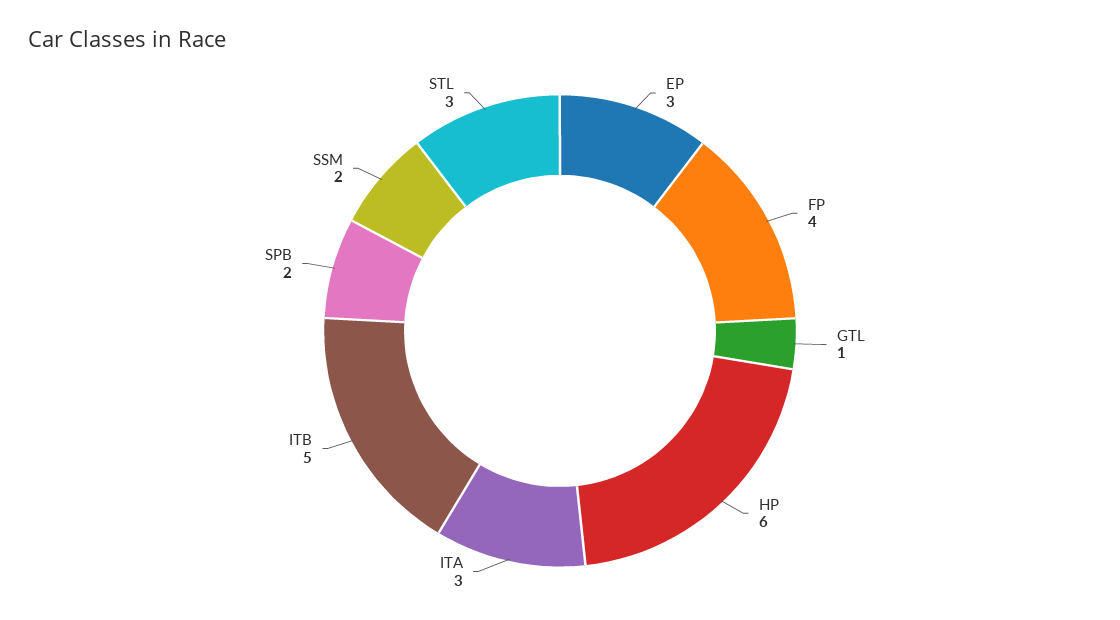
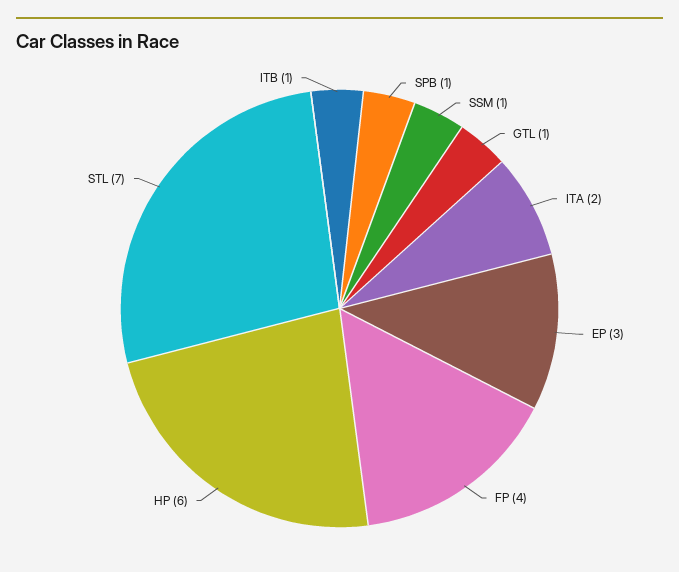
  {
    "EP": 3,
    "FP": 4,
    "GTL": 1,
    "HP": 6,
-   "ITA": 3,
+   "ITA": 2,
-   "ITB": 5,
+   "ITB": 1,
-   "SPB": 2,
+   "SPB": 1,
-   "SSM": 2,
+   "SSM": 1,
-   "STL": 3
+   "STL": 7
  }

